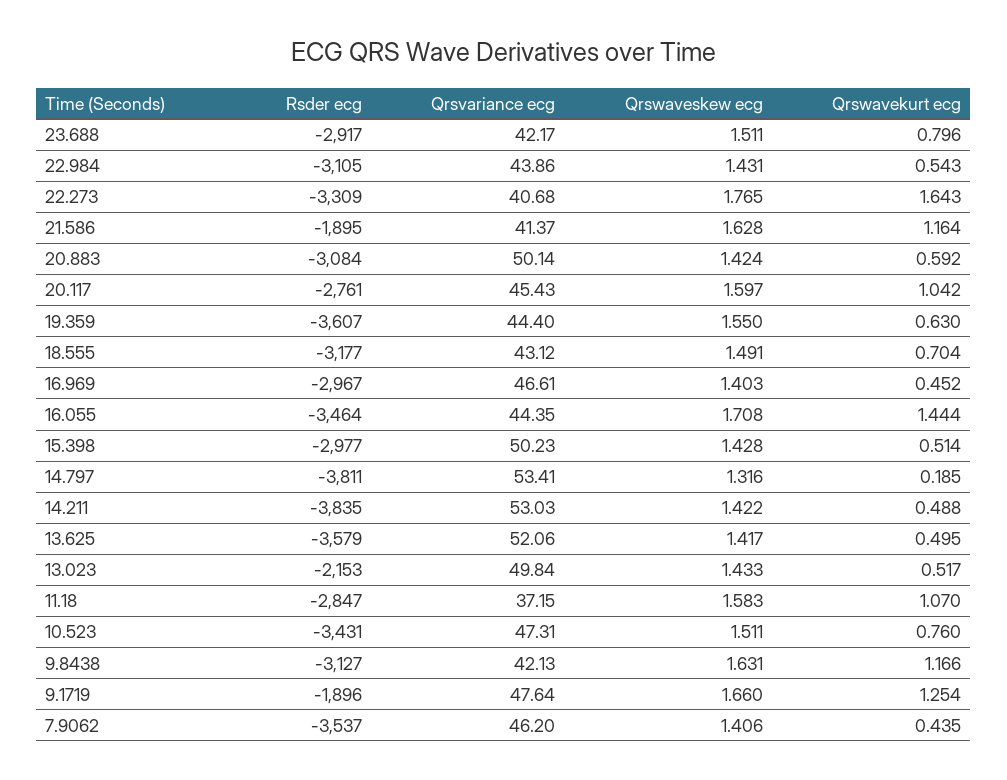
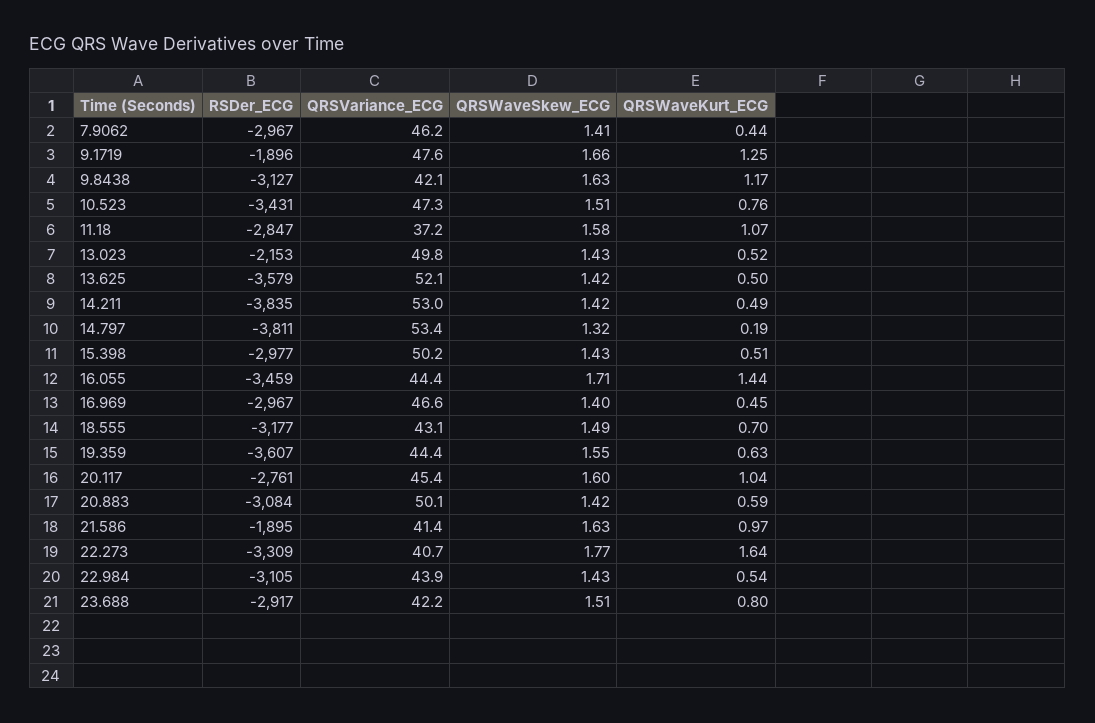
  {
    "Rsder ecg": {
      "23.688": -2917,
      "22.984": -3105,
      "22.273": -3309,
      "21.586": -1895,
      "20.883": -3084,
      "20.117": -2761,
      "19.359": -3607,
      "18.555": -3177,
      "16.969": -2967,
-     "16.055": -3464,
+     "16.055": -3459,
      "15.398": -2977,
      "14.797": -3811,
      "14.211": -3835,
      "13.625": -3579,
      "13.023": -2153,
      "11.18": -2847,
      "10.523": -3431,
      "9.8438": -3127,
      "9.1719": -1896,
-     "7.9062": -3537
+     "7.9062": -2967
    },
    "Qrsvariance ecg": {
      "23.688": 42.17,
      "22.984": 43.86,
      "22.273": 40.68,
      "21.586": 41.37,
      "20.883": 50.14,
      "20.117": 45.43,
      "19.359": 44.4,
      "18.555": 43.12,
      "16.969": 46.61,
      "16.055": 44.35,
      "15.398": 50.23,
      "14.797": 53.41,
      "14.211": 53.03,
      "13.625": 52.06,
      "13.023": 49.84,
      "11.18": 37.15,
      "10.523": 47.31,
      "9.8438": 42.13,
      "9.1719": 47.64,
      "7.9062": 46.2
    },
    "Qrswaveskew ecg": {
      "23.688": 1.511,
      "22.984": 1.431,
      "22.273": 1.765,
      "21.586": 1.628,
      "20.883": 1.424,
      "20.117": 1.597,
      "19.359": 1.55,
      "18.555": 1.491,
      "16.969": 1.403,
      "16.055": 1.708,
      "15.398": 1.428,
      "14.797": 1.316,
      "14.211": 1.422,
      "13.625": 1.417,
      "13.023": 1.433,
      "11.18": 1.583,
      "10.523": 1.511,
      "9.8438": 1.631,
      "9.1719": 1.66,
      "7.9062": 1.406
    },
    "Qrswavekurt ecg": {
      "23.688": 0.796,
      "22.984": 0.543,
      "22.273": 1.643,
-     "21.586": 1.164,
+     "21.586": 0.97,
      "20.883": 0.592,
      "20.117": 1.042,
      "19.359": 0.63,
      "18.555": 0.704,
      "16.969": 0.452,
      "16.055": 1.444,
      "15.398": 0.514,
      "14.797": 0.185,
      "14.211": 0.488,
      "13.625": 0.495,
      "13.023": 0.517,
      "11.18": 1.07,
      "10.523": 0.76,
      "9.8438": 1.166,
      "9.1719": 1.254,
      "7.9062": 0.435
    }
  }

